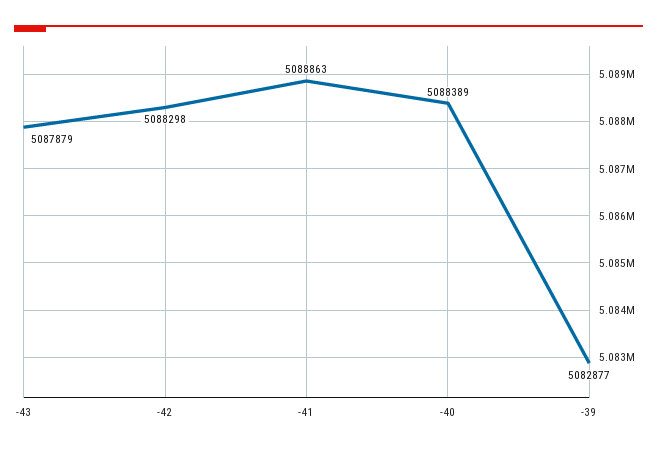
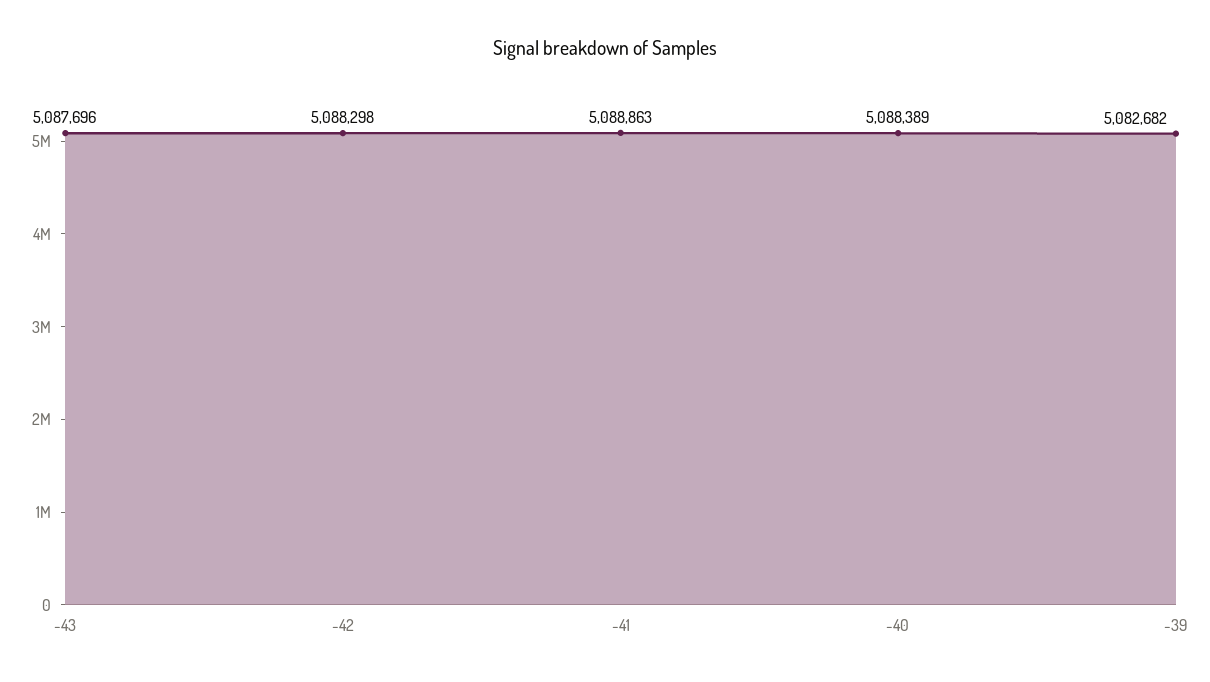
  {
-   "-43": 5087879,
+   "-43": 5087696,
    "-42": 5088298,
    "-41": 5088863,
    "-40": 5088389,
-   "-39": 5082877
+   "-39": 5082682
  }

